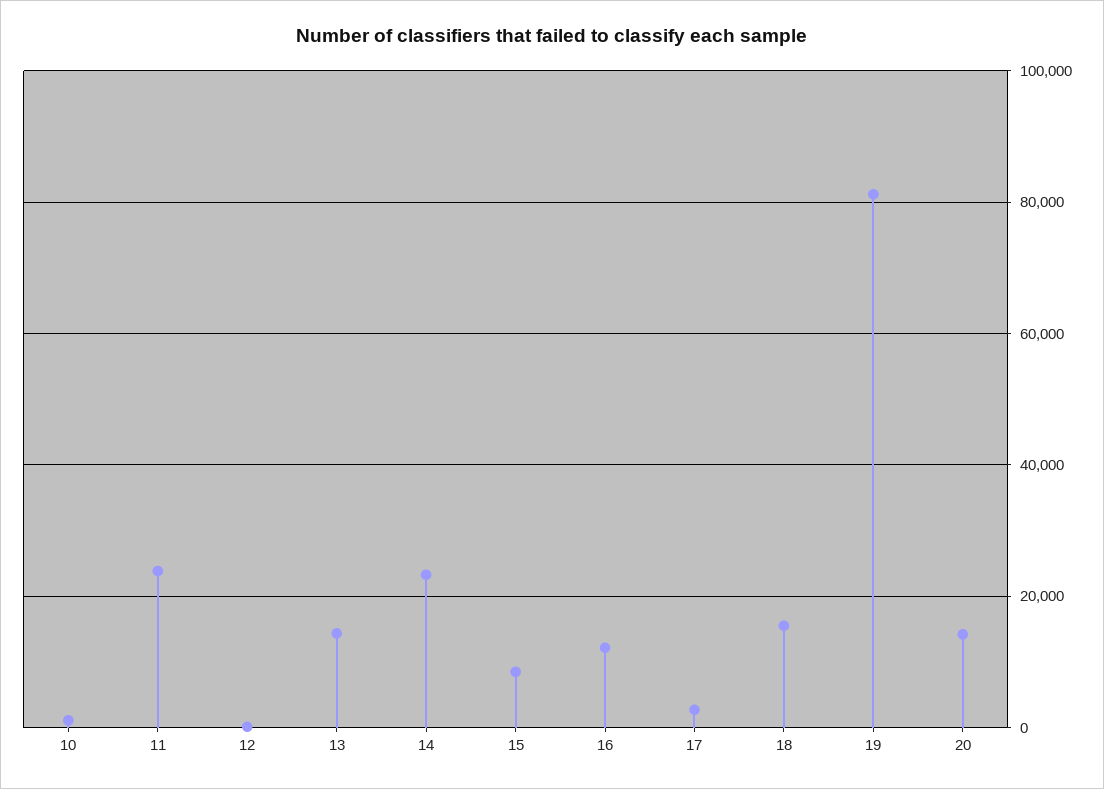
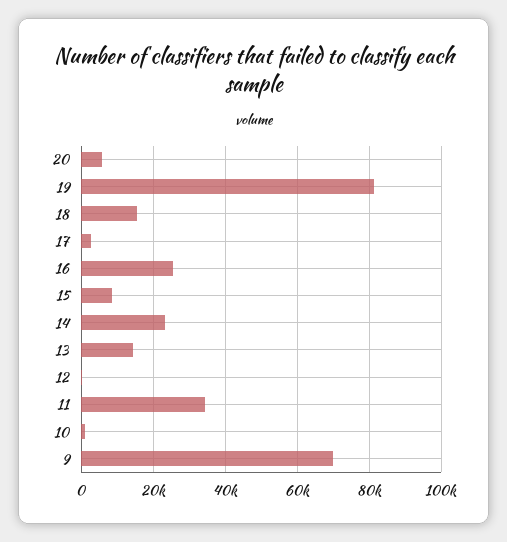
  {
    "10": 2000,
-   "11": 24000,
+   "11": 34000,
    "12": 0,
    "13": 14000,
    "14": 24000,
    "15": 8000,
-   "16": 12000,
+   "16": 26000,
    "17": 2000,
    "18": 16000,
    "19": 82000,
-   "20": 14000
+   "20": 6000,
+   "9": 70000
  }

